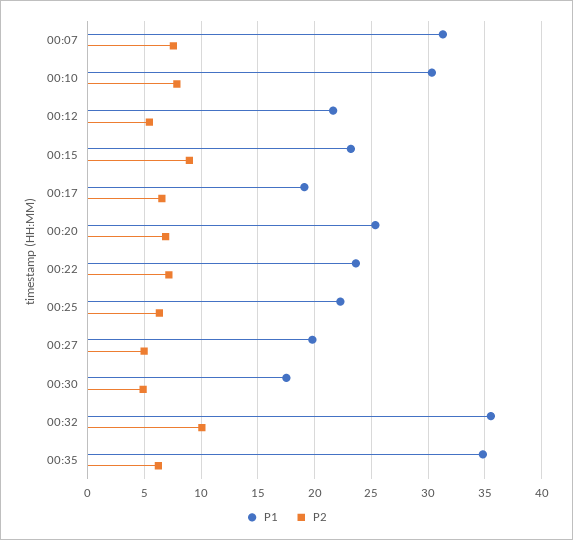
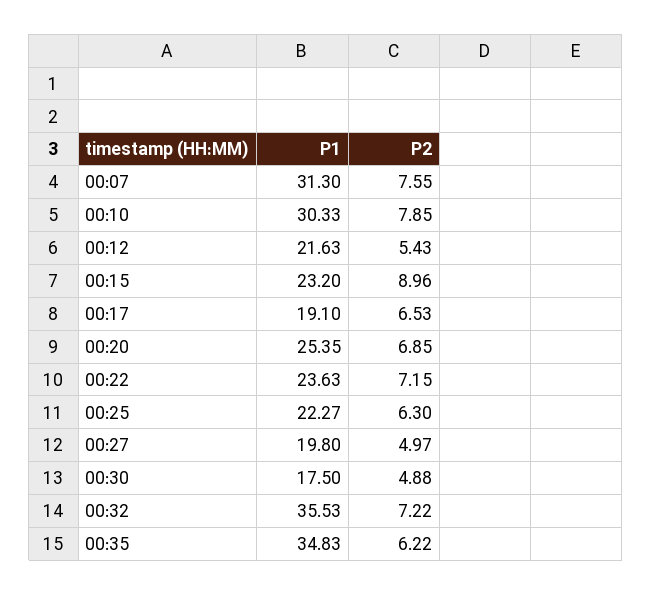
  {
    "P1": {
      "00:07": 31.3,
      "00:10": 30.33,
      "00:12": 21.63,
      "00:15": 23.2,
      "00:17": 19.1,
      "00:20": 25.35,
      "00:22": 23.63,
      "00:25": 22.27,
      "00:27": 19.8,
      "00:30": 17.5,
      "00:32": 35.53,
      "00:35": 34.83
    },
    "P2": {
      "00:07": 7.55,
      "00:10": 7.85,
      "00:12": 5.43,
      "00:15": 8.96,
      "00:17": 6.53,
      "00:20": 6.85,
      "00:22": 7.15,
      "00:25": 6.3,
      "00:27": 4.97,
      "00:30": 4.88,
-     "00:32": 10,
+     "00:32": 7.22,
      "00:35": 6.22
    }
  }

